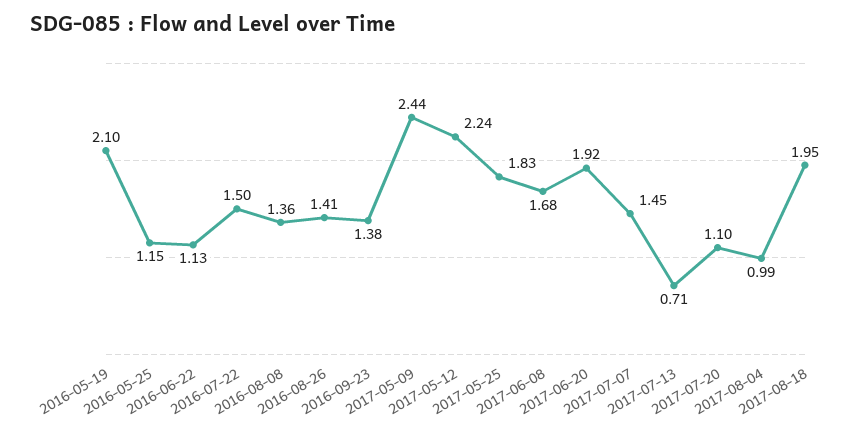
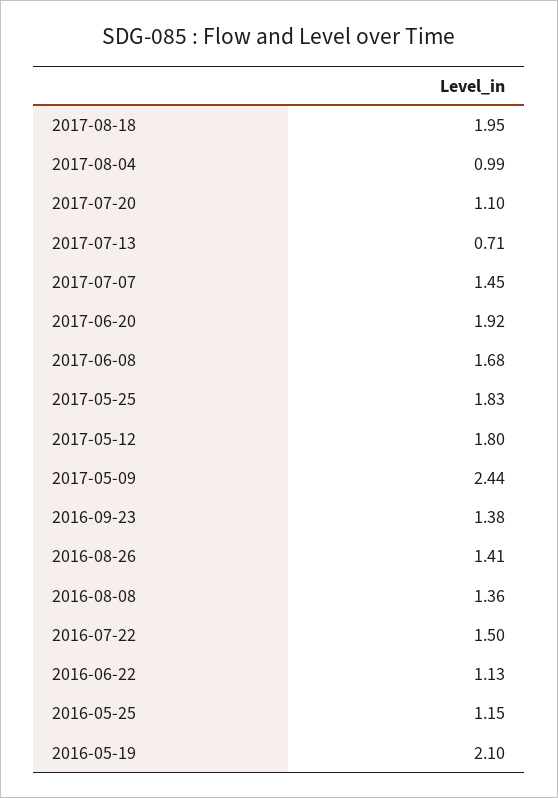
  {
    "2016-05-19": 2.1,
    "2016-05-25": 1.15,
    "2016-06-22": 1.13,
    "2016-07-22": 1.5,
    "2016-08-08": 1.36,
    "2016-08-26": 1.41,
    "2016-09-23": 1.38,
    "2017-05-09": 2.44,
-   "2017-05-12": 2.24,
+   "2017-05-12": 1.8,
    "2017-05-25": 1.83,
    "2017-06-08": 1.68,
    "2017-06-20": 1.92,
    "2017-07-07": 1.45,
    "2017-07-13": 0.71,
    "2017-07-20": 1.1,
    "2017-08-04": 0.99,
    "2017-08-18": 1.95
  }

